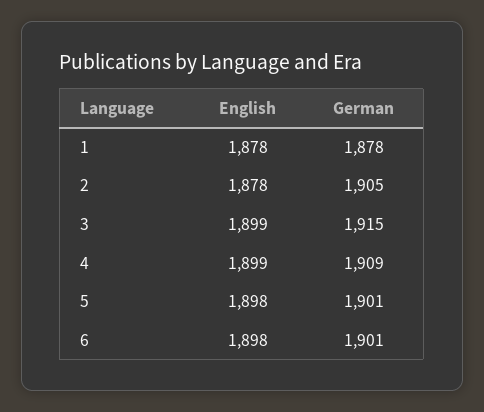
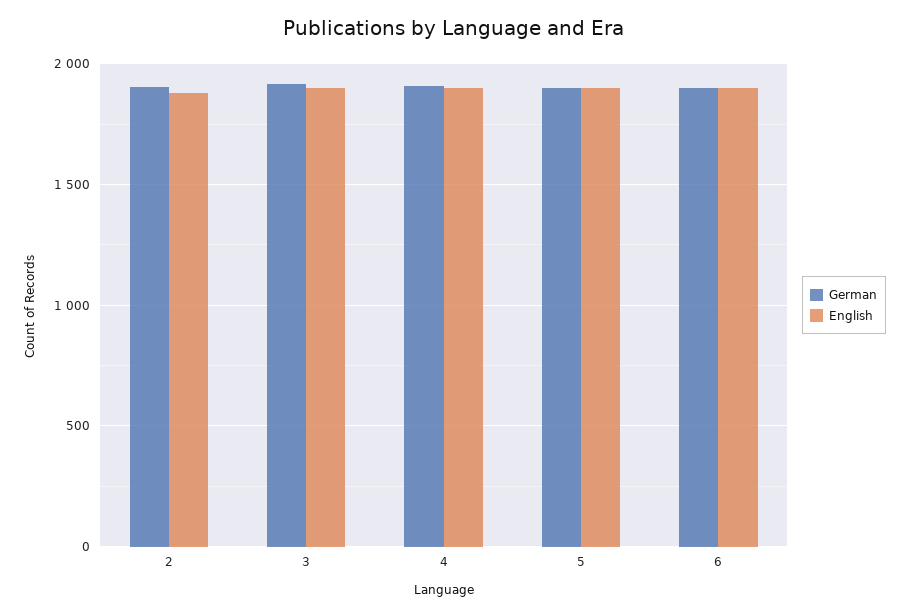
  {
    "English": {
-     "1": 1878,
      "2": 1878,
      "3": 1899,
      "4": 1899,
      "5": 1898,
      "6": 1898
    },
    "German": {
-     "1": 1878,
      "2": 1905,
      "3": 1915,
      "4": 1909,
      "5": 1901,
      "6": 1901
    }
  }

